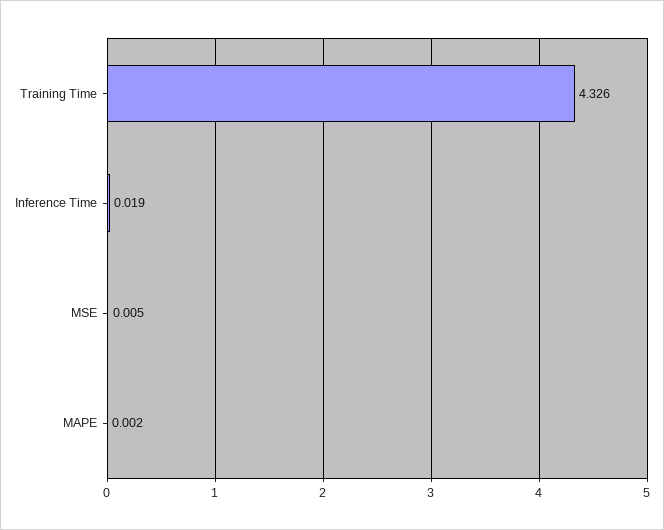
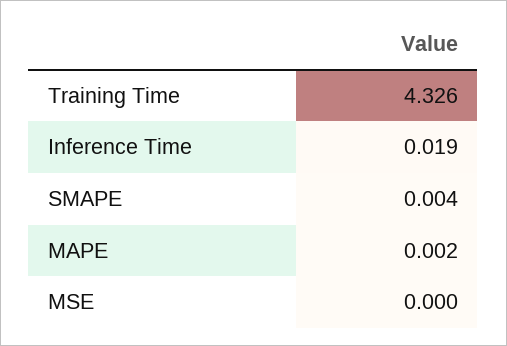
  {
    "Training Time": 4.326,
    "Inference Time": 0.019,
-   "MSE": 0.005,
+   "MSE": 0,
-   "MAPE": 0.002
+   "MAPE": 0.002,
+   "SMAPE": 0.004
  }

